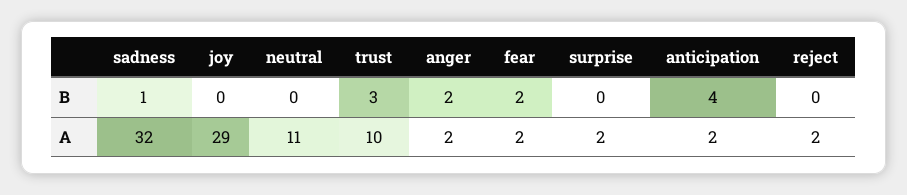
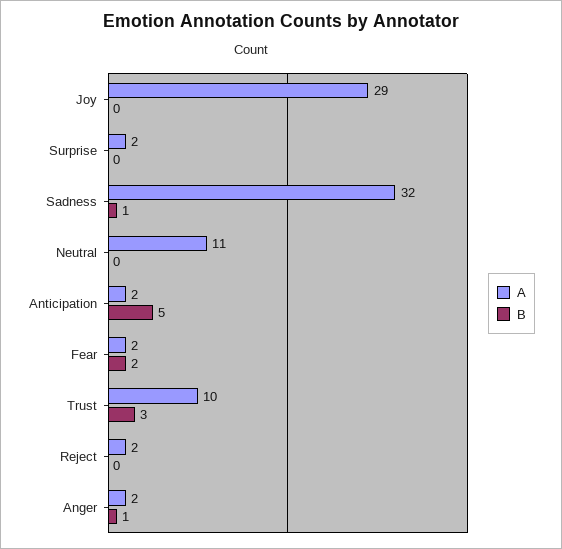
  {
    "B": {
      "sadness": 1,
      "joy": 0,
      "neutral": 0,
      "trust": 3,
-     "anger": 2,
+     "anger": 1,
      "fear": 2,
      "surprise": 0,
-     "anticipation": 4,
+     "anticipation": 5,
      "reject": 0
    },
    "A": {
      "sadness": 32,
      "joy": 29,
      "neutral": 11,
      "trust": 10,
      "anger": 2,
      "fear": 2,
      "surprise": 2,
      "anticipation": 2,
      "reject": 2
    }
  }

